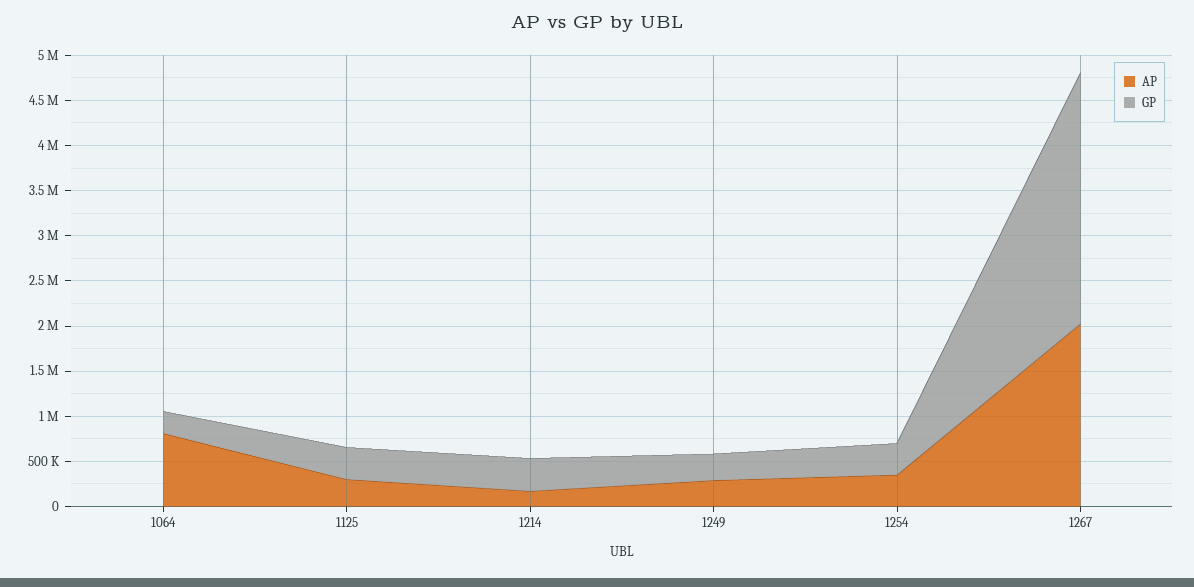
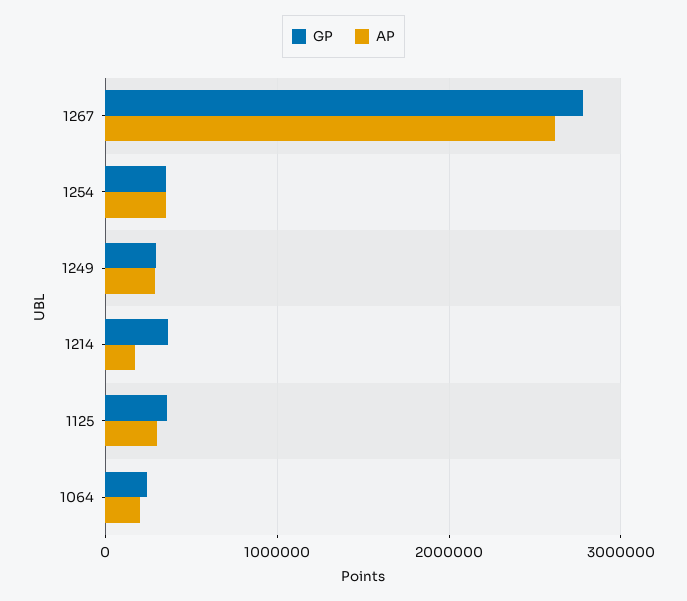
  {
    "AP": {
-     "1064": 800000,
+     "1064": 200000,
      "1125": 300000,
      "1214": 200000,
      "1249": 300000,
      "1254": 400000,
-     "1267": 2000000
+     "1267": 2600000
    },
    "GP": {
      "1064": 200000,
      "1125": 400000,
      "1214": 400000,
      "1249": 300000,
      "1254": 400000,
      "1267": 2800000
    }
  }

